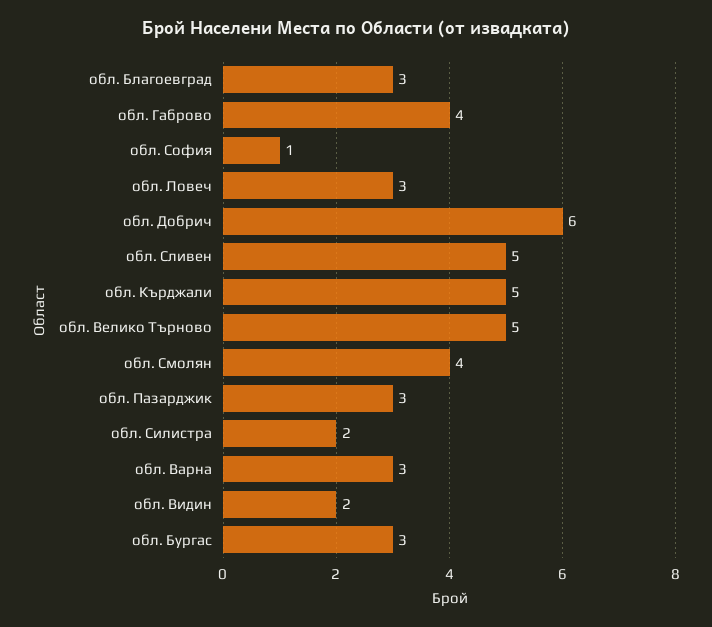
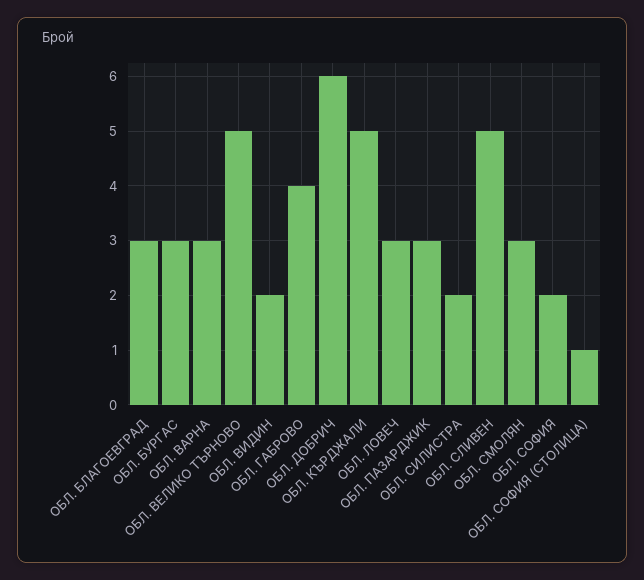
  {
    "обл. Благоевград": 3,
    "обл. Габрово": 4,
-   "обл. София": 1,
+   "обл. София": 2,
    "обл. Ловеч": 3,
    "обл. Добрич": 6,
    "обл. Сливен": 5,
    "обл. Кърджали": 5,
    "обл. Велико Търново": 5,
-   "обл. Смолян": 4,
+   "обл. Смолян": 3,
    "обл. Пазарджик": 3,
    "обл. Силистра": 2,
    "обл. Варна": 3,
    "обл. Видин": 2,
-   "обл. Бургас": 3
+   "обл. Бургас": 3,
+   "ОБЛ. СОФИЯ (СТОЛИЦА)": 1
  }

